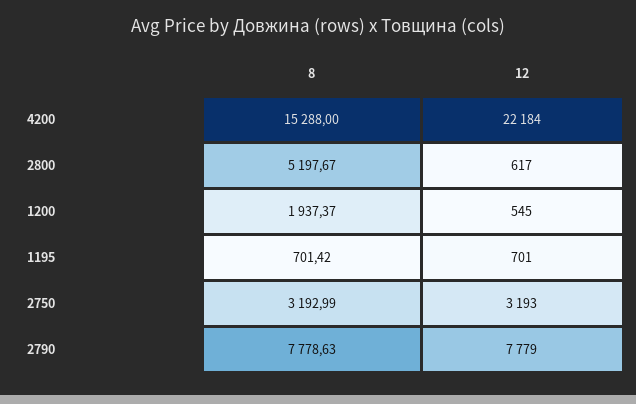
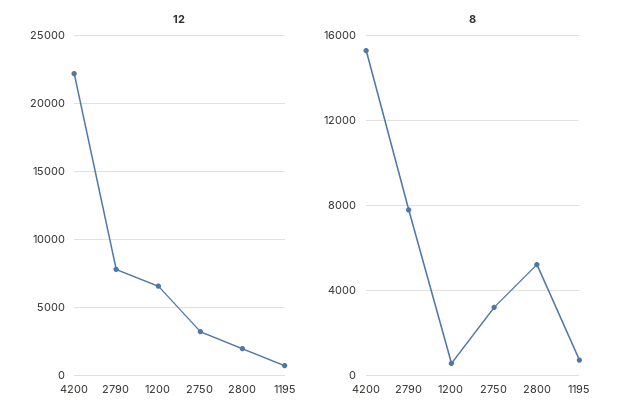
  {
    "8": {
      "4200": 15288,
      "2800": 5197.67,
-     "1200": 1937.37,
+     "1200": 500,
      "1195": 701.42,
      "2750": 3192.99,
      "2790": 7778.63
    },
    "12": {
      "4200": 22184,
-     "2800": 617,
+     "2800": 2000,
-     "1200": 545,
+     "1200": 6500,
      "1195": 701,
      "2750": 3193,
      "2790": 7779
    }
  }

